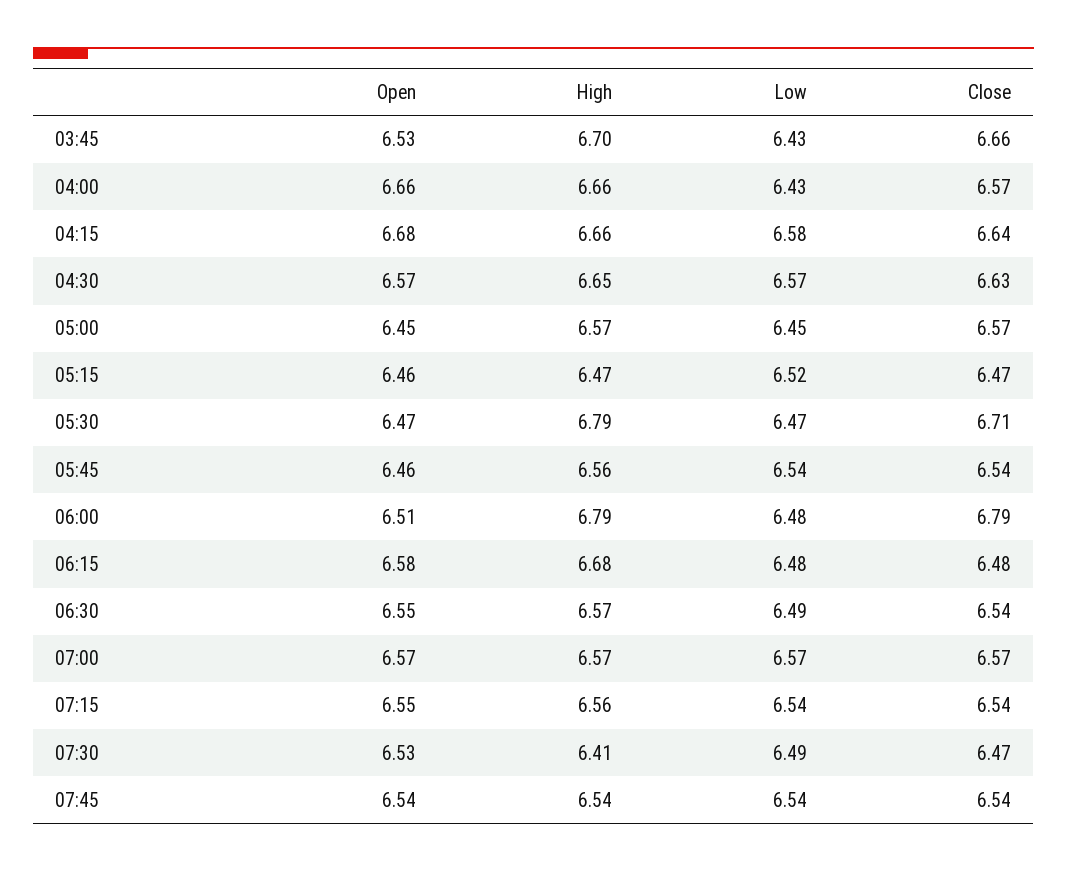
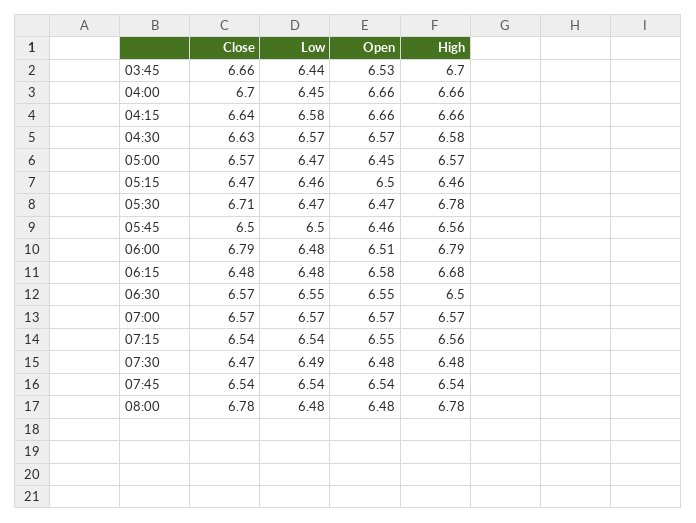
  {
    "Open": {
      "03:45": 6.53,
      "04:00": 6.66,
-     "04:15": 6.68,
+     "04:15": 6.66,
      "04:30": 6.57,
      "05:00": 6.45,
-     "05:15": 6.46,
+     "05:15": 6.5,
      "05:30": 6.47,
      "05:45": 6.46,
      "06:00": 6.51,
      "06:15": 6.58,
      "06:30": 6.55,
      "07:00": 6.57,
      "07:15": 6.55,
-     "07:30": 6.53,
+     "07:30": 6.48,
-     "07:45": 6.54
+     "07:45": 6.54,
+     "08:00": 6.48
    },
    "High": {
      "03:45": 6.7,
      "04:00": 6.66,
      "04:15": 6.66,
-     "04:30": 6.65,
+     "04:30": 6.58,
      "05:00": 6.57,
-     "05:15": 6.47,
+     "05:15": 6.46,
-     "05:30": 6.79,
+     "05:30": 6.78,
      "05:45": 6.56,
      "06:00": 6.79,
      "06:15": 6.68,
-     "06:30": 6.57,
+     "06:30": 6.5,
      "07:00": 6.57,
      "07:15": 6.56,
-     "07:30": 6.41,
+     "07:30": 6.48,
-     "07:45": 6.54
+     "07:45": 6.54,
+     "08:00": 6.78
    },
    "Low": {
-     "03:45": 6.43,
+     "03:45": 6.44,
-     "04:00": 6.43,
+     "04:00": 6.45,
      "04:15": 6.58,
      "04:30": 6.57,
-     "05:00": 6.45,
+     "05:00": 6.47,
-     "05:15": 6.52,
+     "05:15": 6.46,
      "05:30": 6.47,
-     "05:45": 6.54,
+     "05:45": 6.5,
      "06:00": 6.48,
      "06:15": 6.48,
-     "06:30": 6.49,
+     "06:30": 6.55,
      "07:00": 6.57,
      "07:15": 6.54,
      "07:30": 6.49,
-     "07:45": 6.54
+     "07:45": 6.54,
+     "08:00": 6.48
    },
    "Close": {
      "03:45": 6.66,
-     "04:00": 6.57,
+     "04:00": 6.7,
      "04:15": 6.64,
      "04:30": 6.63,
      "05:00": 6.57,
      "05:15": 6.47,
      "05:30": 6.71,
-     "05:45": 6.54,
+     "05:45": 6.5,
      "06:00": 6.79,
      "06:15": 6.48,
-     "06:30": 6.54,
+     "06:30": 6.57,
      "07:00": 6.57,
      "07:15": 6.54,
      "07:30": 6.47,
-     "07:45": 6.54
+     "07:45": 6.54,
+     "08:00": 6.78
    }
  }

